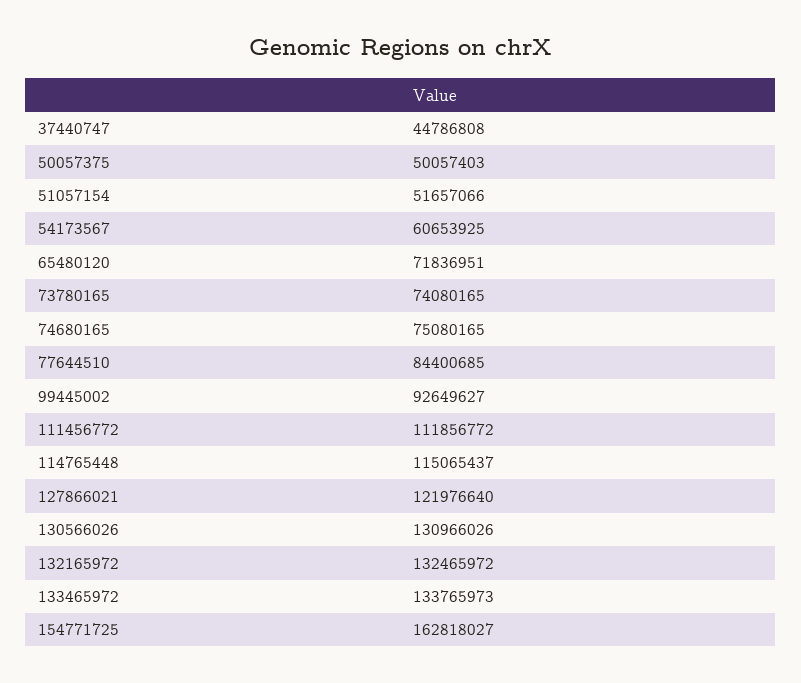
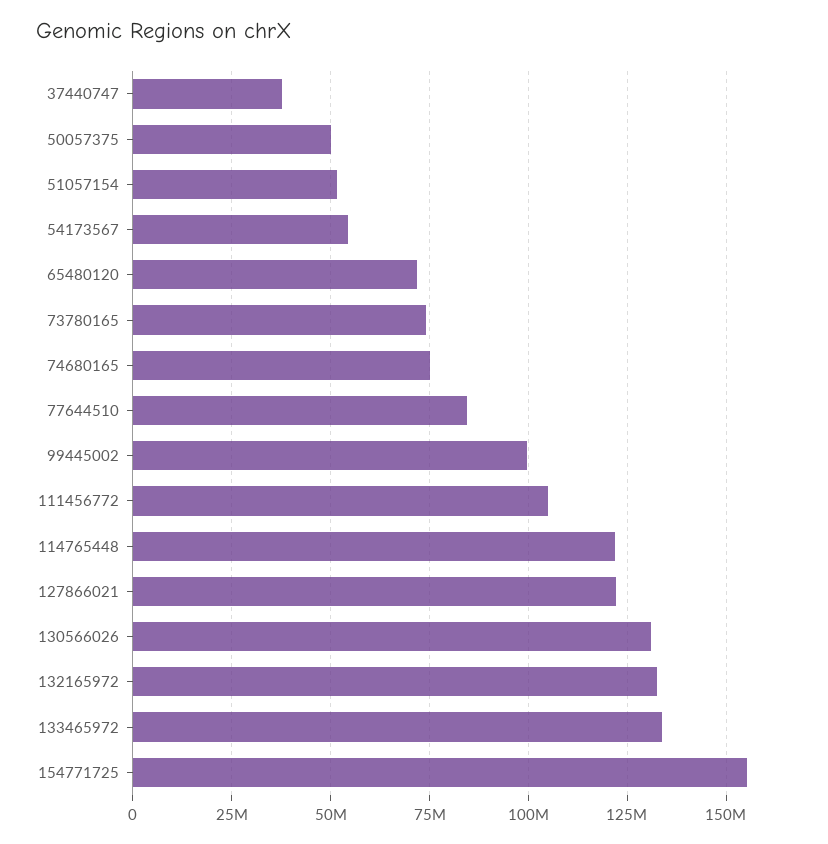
  {
-   "37440747": 44786808,
+   "37440747": 37500000,
    "50057375": 50057403,
    "51057154": 51657066,
-   "54173567": 60653925,
+   "54173567": 55000000,
    "65480120": 71836951,
    "73780165": 74080165,
    "74680165": 75080165,
    "77644510": 84400685,
-   "99445002": 92649627,
+   "99445002": 100000000,
-   "111456772": 111856772,
+   "111456772": 105000000,
-   "114765448": 115065437,
+   "114765448": 122500000,
    "127866021": 121976640,
    "130566026": 130966026,
    "132165972": 132465972,
    "133465972": 133765973,
-   "154771725": 162818027
+   "154771725": 155000000
  }

